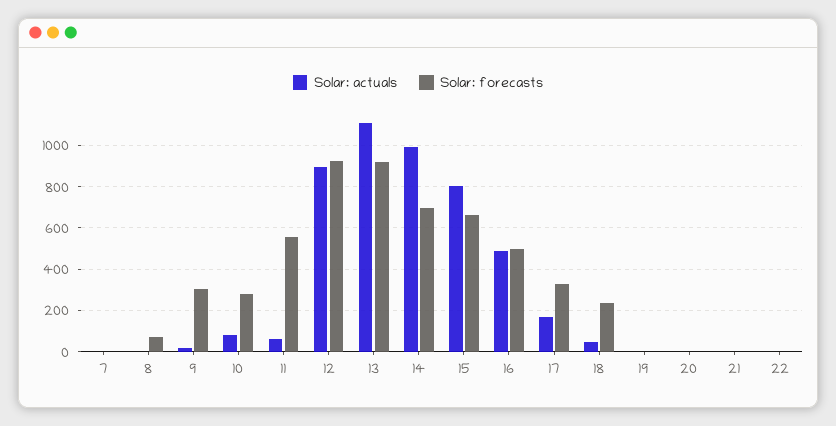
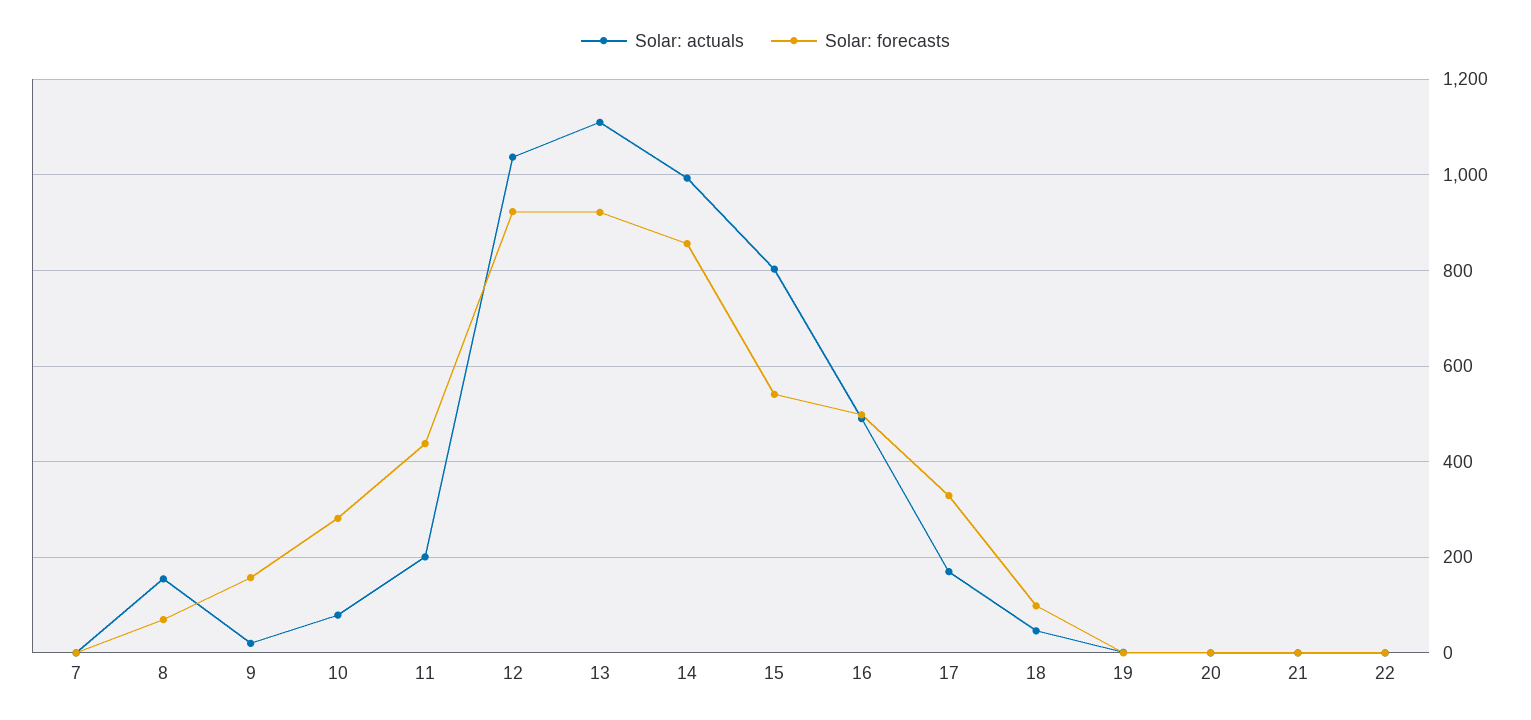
  {
    "Solar: actuals": {
      "7": 0,
-     "8": 0,
+     "8": 160,
      "9": 20,
      "10": 80,
-     "11": 50,
+     "11": 200,
-     "12": 900,
+     "12": 1040,
      "13": 1120,
      "14": 1000,
      "15": 800,
      "16": 500,
      "17": 180,
      "18": 40,
      "19": 0,
      "20": 0,
      "21": 0,
      "22": 0
    },
    "Solar: forecasts": {
      "7": 0,
      "8": 60,
-     "9": 300,
+     "9": 160,
      "10": 280,
-     "11": 550,
+     "11": 440,
      "12": 920,
      "13": 920,
-     "14": 700,
+     "14": 860,
-     "15": 650,
+     "15": 540,
      "16": 500,
      "17": 320,
-     "18": 250,
+     "18": 100,
      "19": 0,
      "20": 0,
      "21": 0,
      "22": 0
    }
  }

